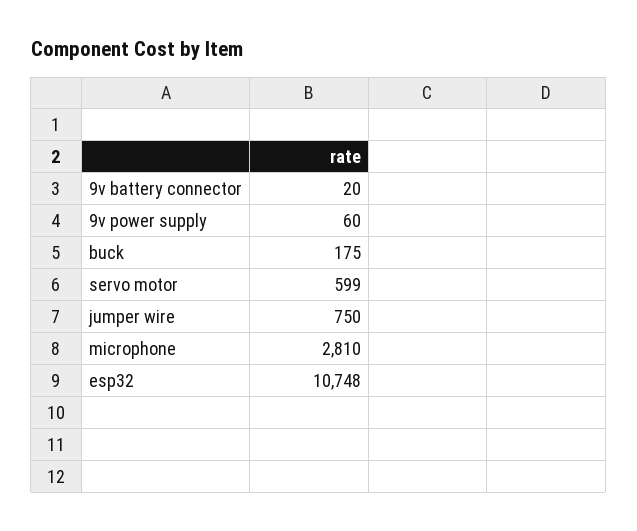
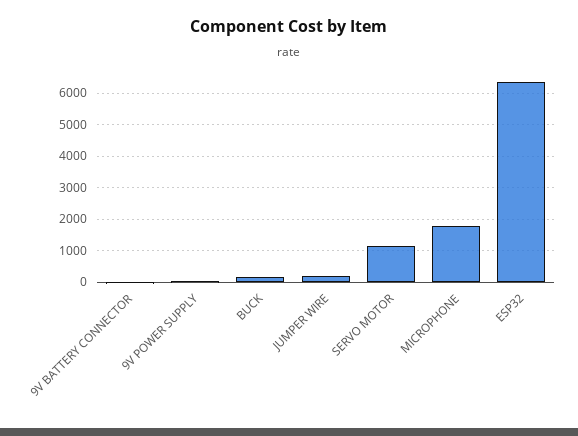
  {
    "9v battery connector": 20,
    "9v power supply": 60,
    "buck": 175,
-   "servo motor": 599,
+   "servo motor": 1200,
-   "jumper wire": 750,
+   "jumper wire": 200,
-   "microphone": 2810,
+   "microphone": 1800,
-   "esp32": 10748
+   "esp32": 6400
  }

